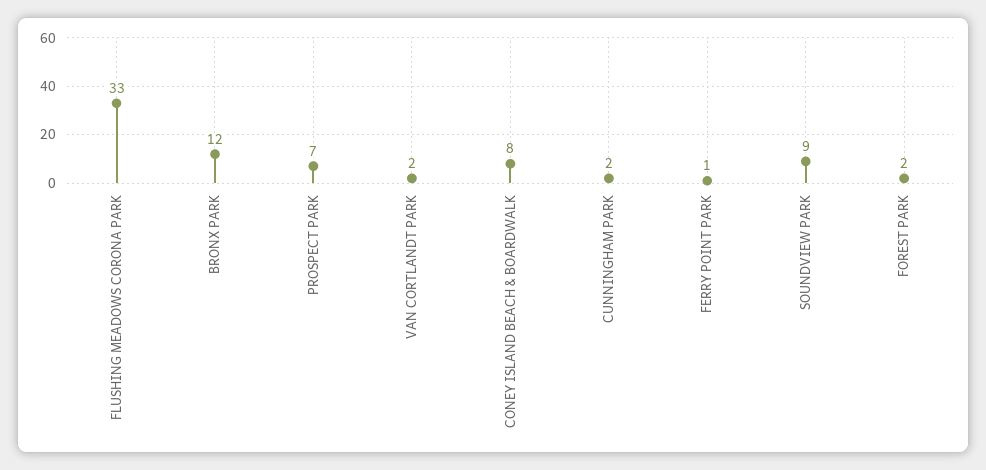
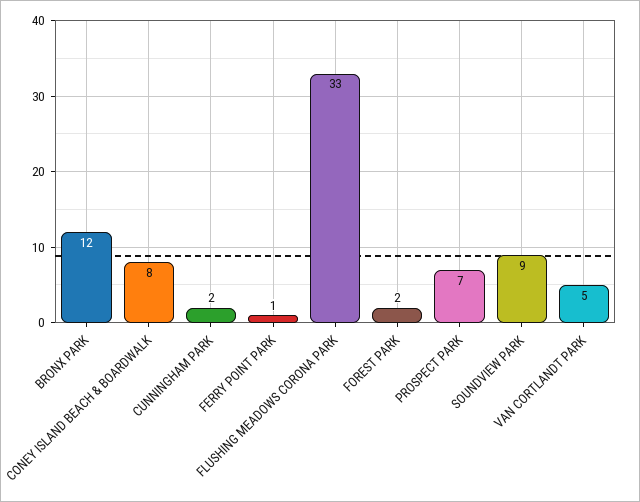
  {
    "FLUSHING MEADOWS CORONA PARK": 33,
    "BRONX PARK": 12,
    "PROSPECT PARK": 7,
-   "VAN CORTLANDT PARK": 2,
+   "VAN CORTLANDT PARK": 5,
    "CONEY ISLAND BEACH & BOARDWALK": 8,
    "CUNNINGHAM PARK": 2,
    "FERRY POINT PARK": 1,
    "SOUNDVIEW PARK": 9,
    "FOREST PARK": 2
  }

